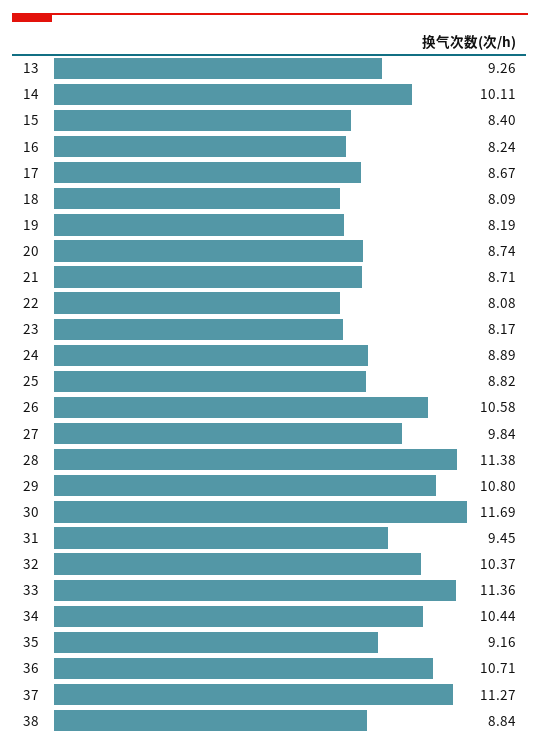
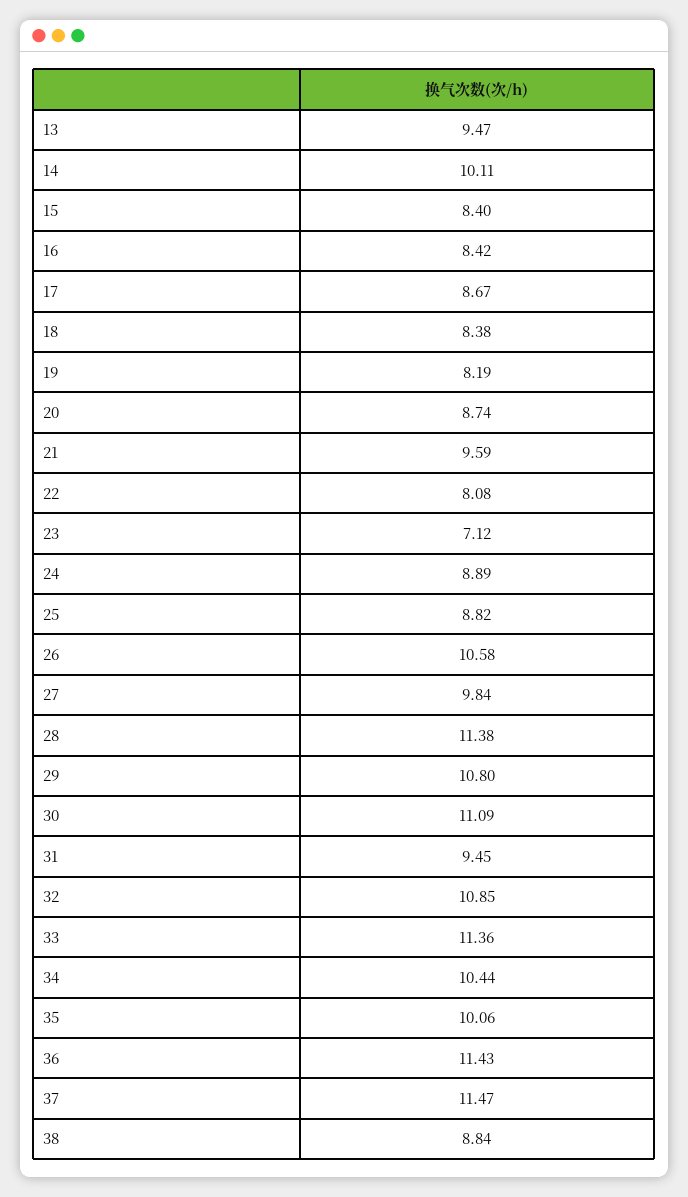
  {
-   "13": 9.26,
+   "13": 9.47,
    "14": 10.11,
    "15": 8.4,
-   "16": 8.24,
+   "16": 8.42,
    "17": 8.67,
-   "18": 8.09,
+   "18": 8.38,
    "19": 8.19,
    "20": 8.74,
-   "21": 8.71,
+   "21": 9.59,
    "22": 8.08,
-   "23": 8.17,
+   "23": 7.12,
    "24": 8.89,
    "25": 8.82,
    "26": 10.58,
    "27": 9.84,
    "28": 11.38,
    "29": 10.8,
-   "30": 11.69,
+   "30": 11.09,
    "31": 9.45,
-   "32": 10.37,
+   "32": 10.85,
    "33": 11.36,
    "34": 10.44,
-   "35": 9.16,
+   "35": 10.06,
-   "36": 10.71,
+   "36": 11.43,
-   "37": 11.27,
+   "37": 11.47,
    "38": 8.84
  }

